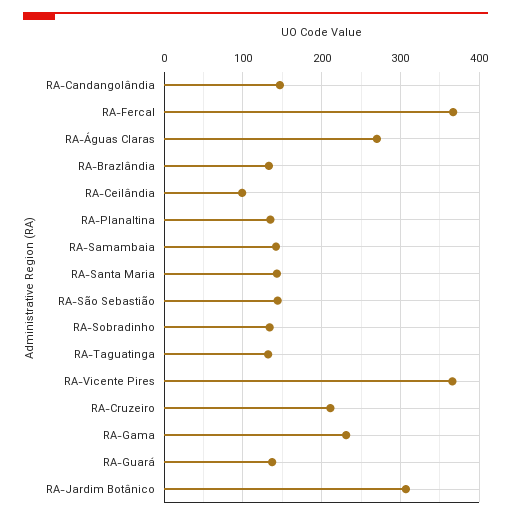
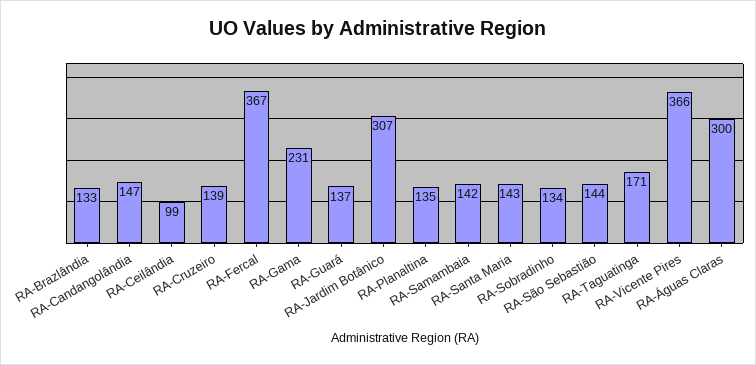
  {
    "RA-Candangolândia": 147,
    "RA-Fercal": 367,
-   "RA-Águas Claras": 270,
+   "RA-Águas Claras": 300,
    "RA-Brazlândia": 133,
    "RA-Ceilândia": 99,
    "RA-Planaltina": 135,
    "RA-Samambaia": 142,
    "RA-Santa Maria": 143,
    "RA-São Sebastião": 144,
    "RA-Sobradinho": 134,
-   "RA-Taguatinga": 130,
+   "RA-Taguatinga": 171,
    "RA-Vicente Pires": 366,
-   "RA-Cruzeiro": 210,
+   "RA-Cruzeiro": 139,
    "RA-Gama": 231,
    "RA-Guará": 137,
    "RA-Jardim Botânico": 307
  }

